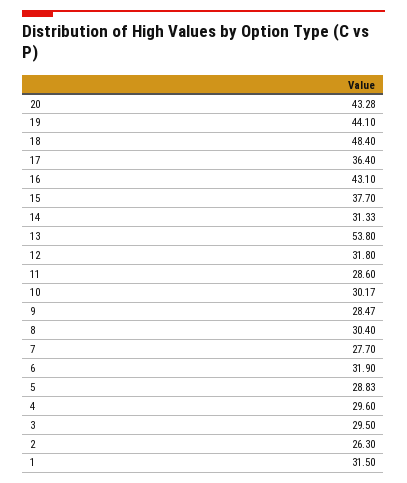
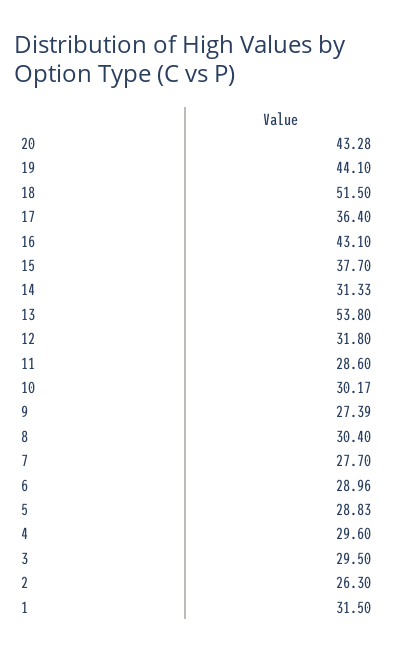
  {
    "20": 43.28,
    "19": 44.1,
-   "18": 48.4,
+   "18": 51.5,
    "17": 36.4,
    "16": 43.1,
    "15": 37.7,
    "14": 31.33,
    "13": 53.8,
    "12": 31.8,
    "11": 28.6,
    "10": 30.17,
-   "9": 28.47,
+   "9": 27.39,
    "8": 30.4,
    "7": 27.7,
-   "6": 31.9,
+   "6": 28.96,
    "5": 28.83,
    "4": 29.6,
    "3": 29.5,
    "2": 26.3,
    "1": 31.5
  }

